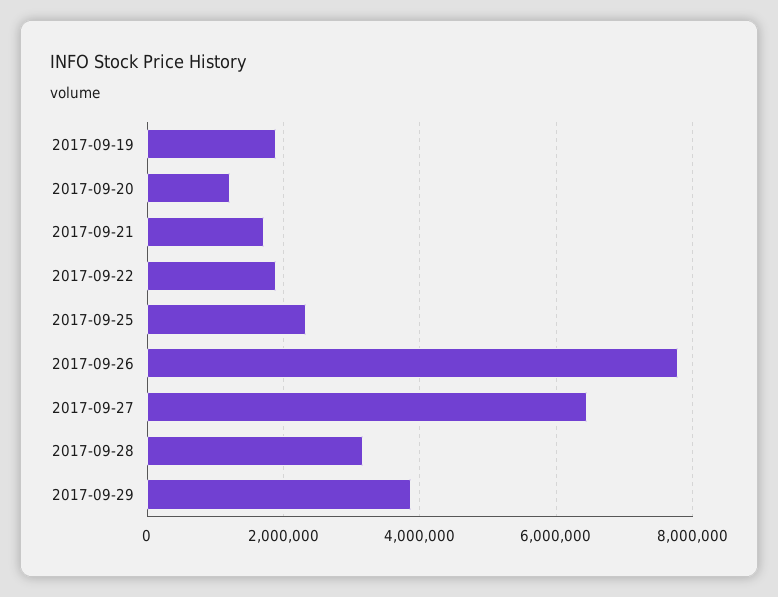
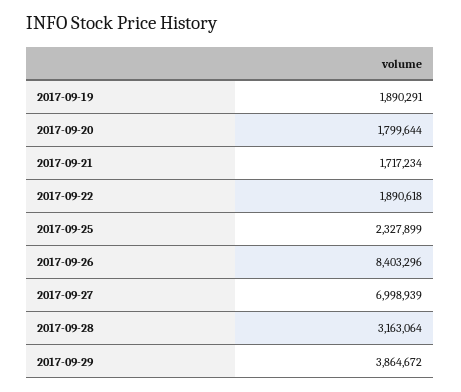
  {
    "2017-09-19": 1890291,
-   "2017-09-20": 1200000,
+   "2017-09-20": 1799644,
    "2017-09-21": 1717234,
    "2017-09-22": 1890618,
    "2017-09-25": 2327899,
-   "2017-09-26": 7800000,
+   "2017-09-26": 8403296,
-   "2017-09-27": 6400000,
+   "2017-09-27": 6998939,
    "2017-09-28": 3163064,
    "2017-09-29": 3864672
  }

